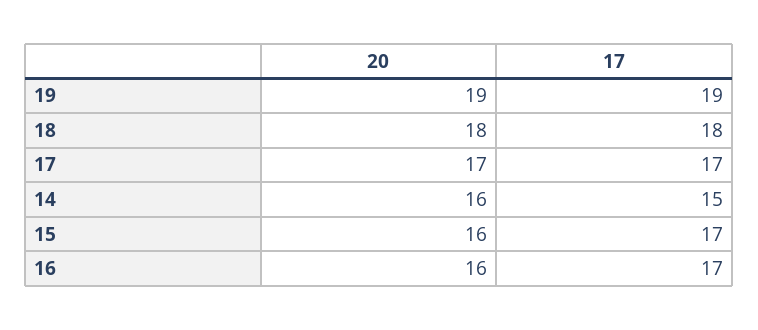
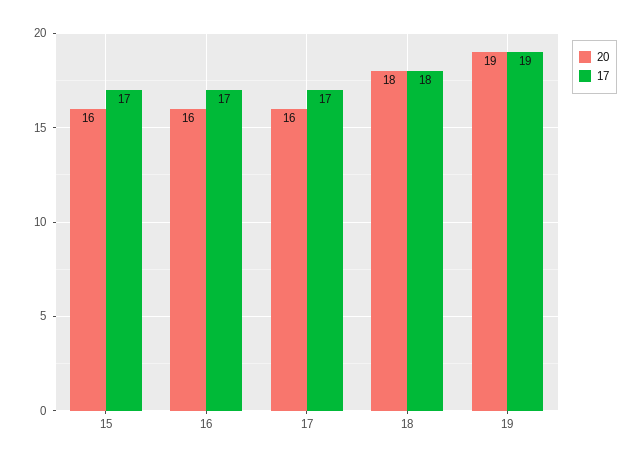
  {
    "20": {
      "19": 19,
      "18": 18,
-     "17": 17,
+     "17": 16,
-     "14": 16,
      "15": 16,
      "16": 16
    },
    "17": {
      "19": 19,
      "18": 18,
      "17": 17,
-     "14": 15,
      "15": 17,
      "16": 17
    }
  }

